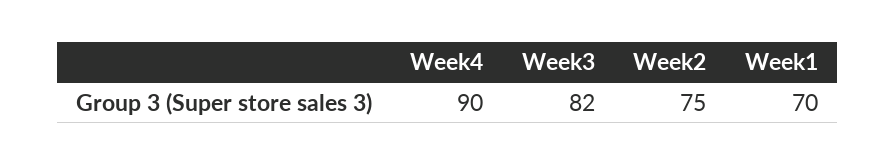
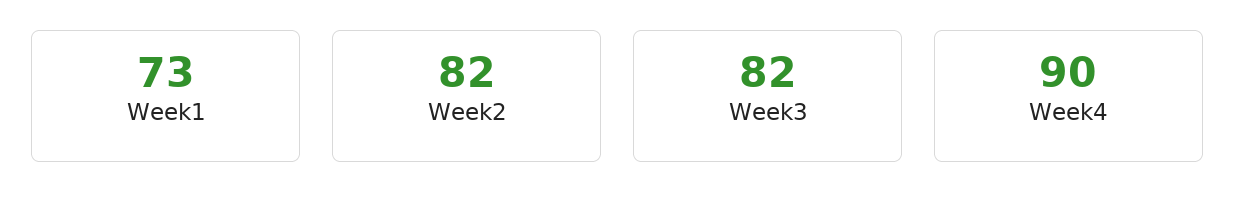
  {
    "Week4": 90,
    "Week3": 82,
-   "Week2": 75,
+   "Week2": 82,
-   "Week1": 70
+   "Week1": 73
  }

